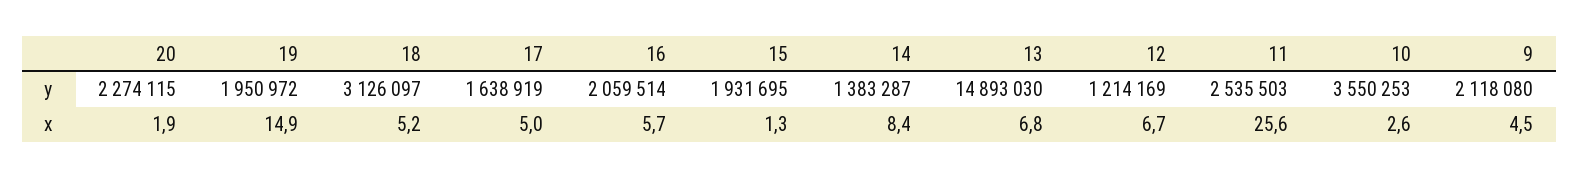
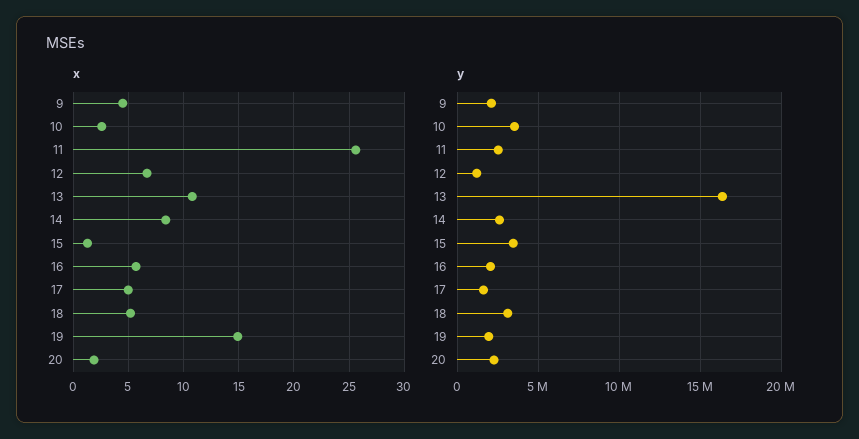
  {
    "y": {
      "20": 2274115,
      "19": 1950972,
      "18": 3126097,
      "17": 1638919,
      "16": 2059514,
-     "15": 1931695,
+     "15": 3500000,
-     "14": 1383287,
+     "14": 2500000,
-     "13": 14893030,
+     "13": 16500000,
      "12": 1214169,
      "11": 2535503,
      "10": 3550253,
      "9": 2118080
    },
    "x": {
      "20": 1.9,
      "19": 14.9,
      "18": 5.2,
      "17": 5,
      "16": 5.7,
      "15": 1.3,
      "14": 8.4,
-     "13": 6.8,
+     "13": 11,
      "12": 6.7,
      "11": 25.6,
      "10": 2.6,
      "9": 4.5
    }
  }

